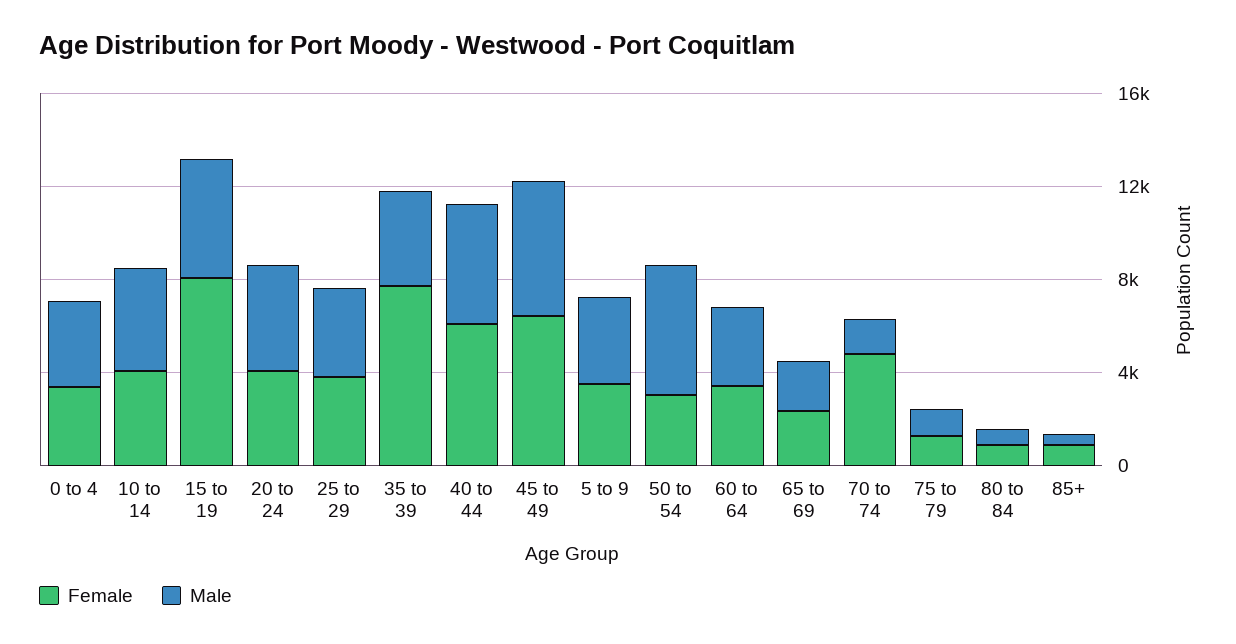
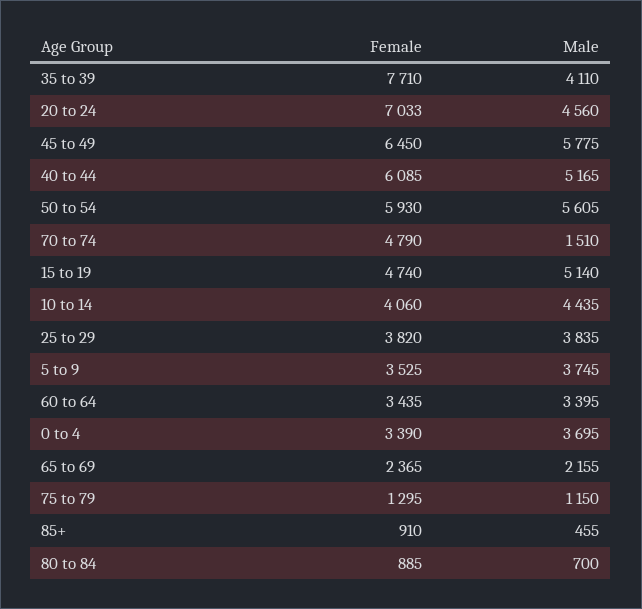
  {
    "Female": {
      "0 to 4": 3390,
      "10 to 14": 4060,
-     "15 to 19": 8000,
+     "15 to 19": 4740,
-     "20 to 24": 4000,
+     "20 to 24": 7033,
      "25 to 29": 3820,
      "35 to 39": 7710,
      "40 to 44": 6085,
      "45 to 49": 6450,
      "5 to 9": 3525,
-     "50 to 54": 3000,
+     "50 to 54": 5930,
      "60 to 64": 3435,
      "65 to 69": 2365,
      "70 to 74": 4790,
      "75 to 79": 1295,
      "80 to 84": 885,
      "85+": 910
    },
    "Male": {
      "0 to 4": 3695,
      "10 to 14": 4435,
      "15 to 19": 5140,
      "20 to 24": 4560,
      "25 to 29": 3835,
      "35 to 39": 4110,
      "40 to 44": 5165,
      "45 to 49": 5775,
      "5 to 9": 3745,
      "50 to 54": 5605,
      "60 to 64": 3395,
      "65 to 69": 2155,
      "70 to 74": 1510,
      "75 to 79": 1150,
      "80 to 84": 700,
      "85+": 455
    }
  }

